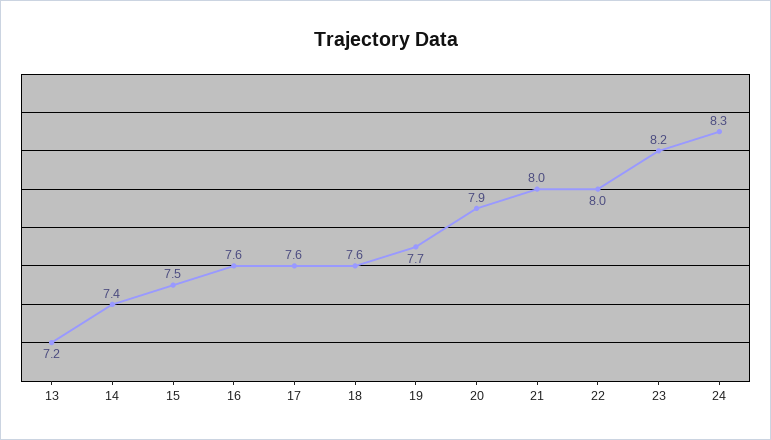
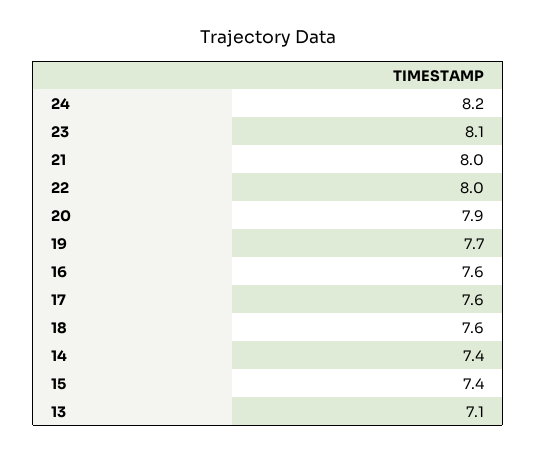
  {
-   "13": 7.2,
+   "13": 7.1,
    "14": 7.4,
-   "15": 7.5,
+   "15": 7.4,
    "16": 7.6,
    "17": 7.6,
    "18": 7.6,
    "19": 7.7,
    "20": 7.9,
    "21": 8,
    "22": 8,
-   "23": 8.2,
+   "23": 8.1,
-   "24": 8.3
+   "24": 8.2
  }

